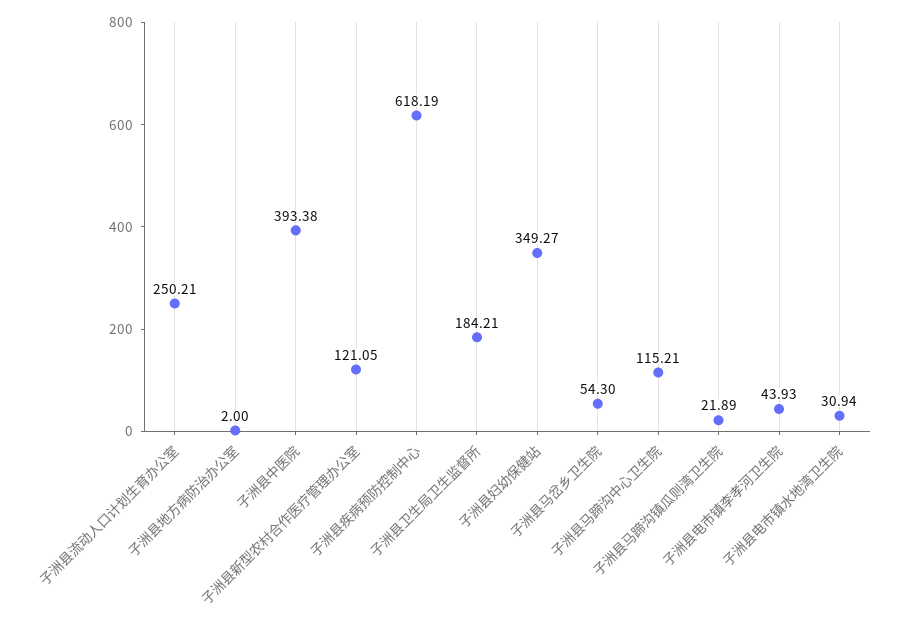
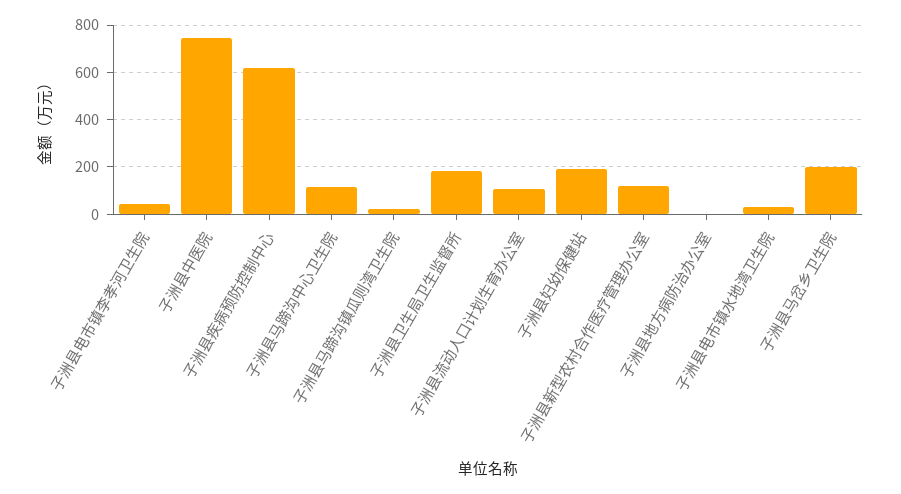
  {
-   "子洲县流动人口计划生育办公室": 250.21,
+   "子洲县流动人口计划生育办公室": 100,
    "子洲县地方病防治办公室": 2,
-   "子洲县中医院": 393.38,
+   "子洲县中医院": 750,
    "子洲县新型农村合作医疗管理办公室": 121.05,
    "子洲县疾病预防控制中心": 618.19,
    "子洲县卫生局卫生监督所": 184.21,
-   "子洲县妇幼保健站": 349.27,
+   "子洲县妇幼保健站": 200,
-   "子洲县马岔乡卫生院": 54.3,
+   "子洲县马岔乡卫生院": 200,
    "子洲县马蹄沟中心卫生院": 115.21,
    "子洲县马蹄沟镇瓜则湾卫生院": 21.89,
    "子洲县电市镇李孝河卫生院": 43.93,
    "子洲县电市镇水地湾卫生院": 30.94
  }

